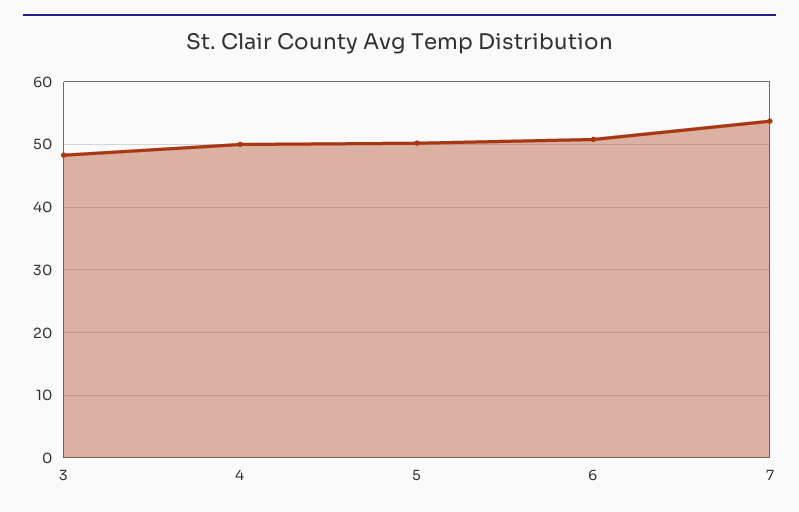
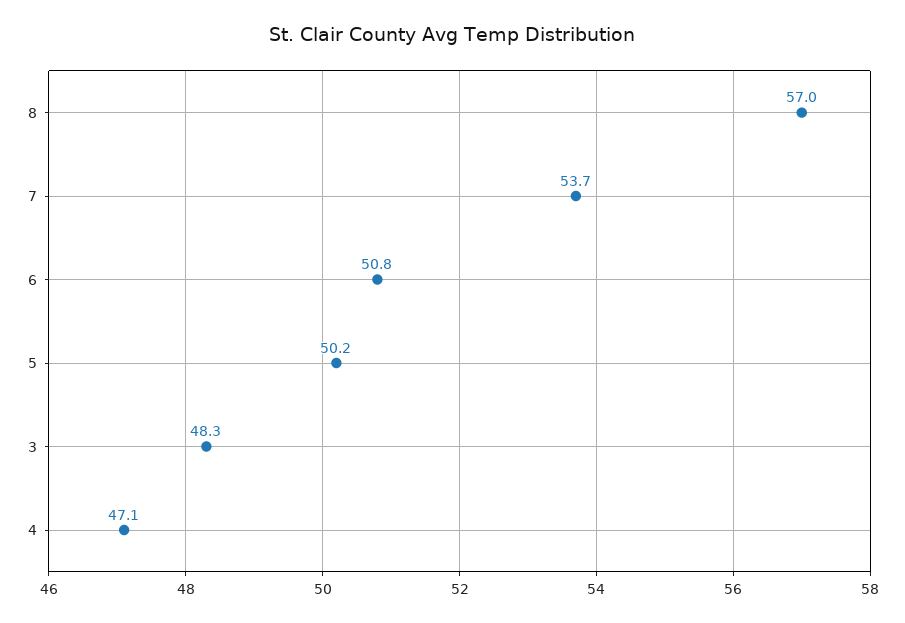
  {
    "3": 48.3,
-   "4": 50,
+   "4": 47.1,
    "5": 50.2,
    "6": 50.8,
-   "7": 53.7
+   "7": 53.7,
+   "8": 57
  }

